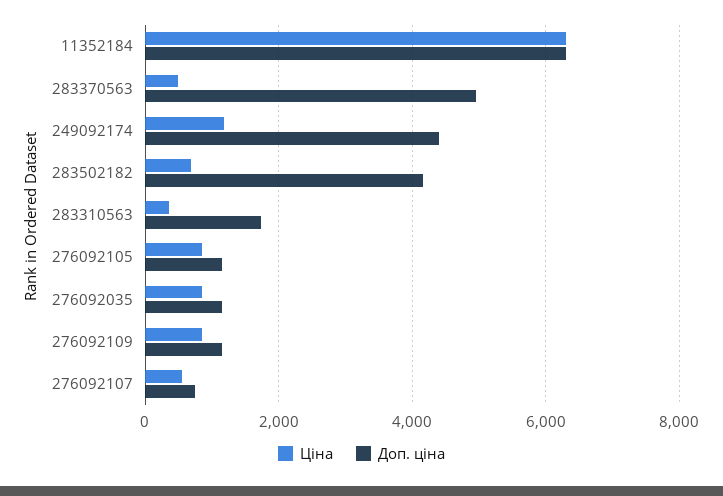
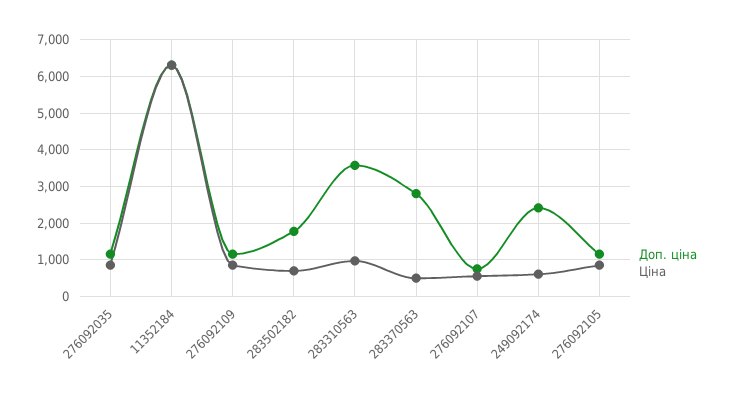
  {
    "Ціна": {
      "11352184": 6400,
      "283370563": 400,
-     "249092174": 1200,
+     "249092174": 600,
      "283502182": 600,
-     "283310563": 400,
+     "283310563": 1000,
      "276092105": 800,
      "276092035": 800,
      "276092109": 800,
      "276092107": 600
    },
    "Доп. ціна": {
      "11352184": 6400,
-     "283370563": 5000,
+     "283370563": 2800,
-     "249092174": 4400,
+     "249092174": 2400,
-     "283502182": 4200,
+     "283502182": 1800,
-     "283310563": 1800,
+     "283310563": 3600,
      "276092105": 1200,
      "276092035": 1200,
      "276092109": 1200,
      "276092107": 800
    }
  }

